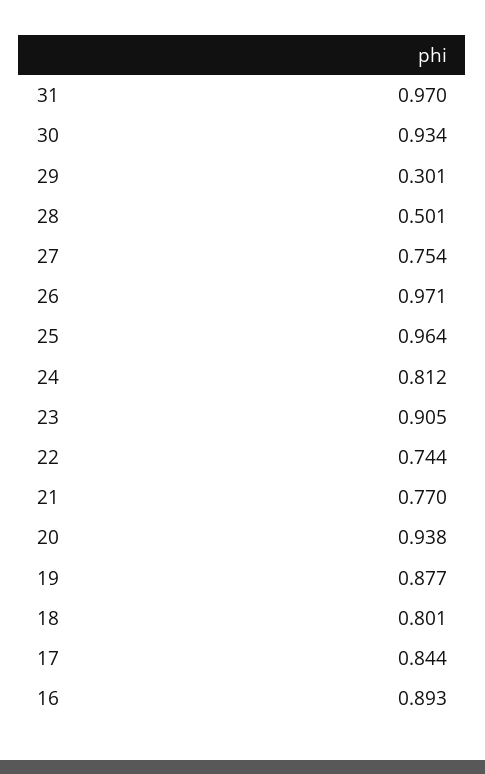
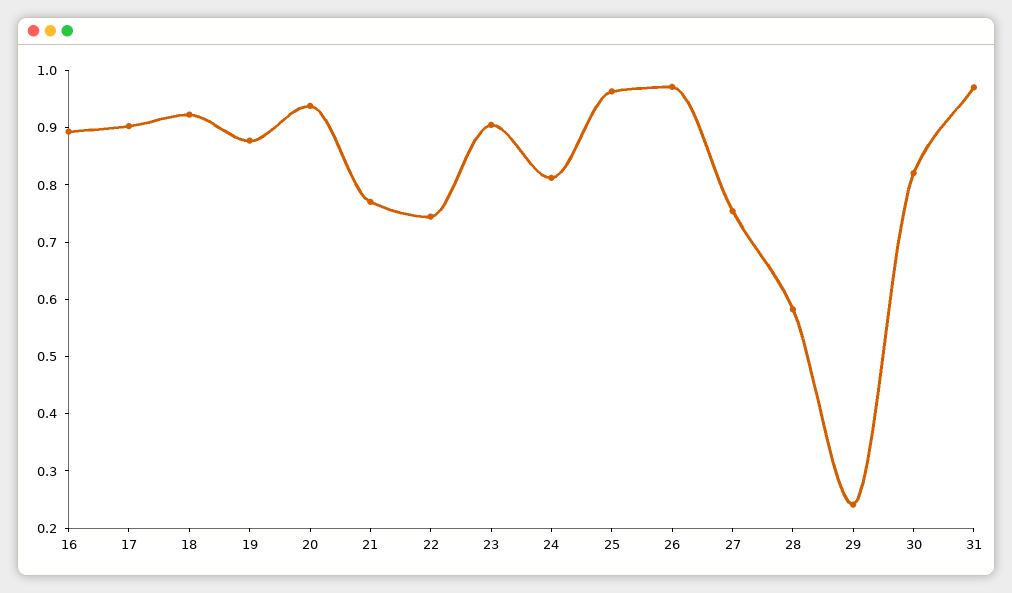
  {
    "31": 0.97,
-   "30": 0.934,
+   "30": 0.82,
-   "29": 0.301,
+   "29": 0.24,
-   "28": 0.501,
+   "28": 0.58,
    "27": 0.754,
    "26": 0.971,
    "25": 0.964,
    "24": 0.812,
    "23": 0.905,
    "22": 0.744,
    "21": 0.77,
    "20": 0.938,
    "19": 0.877,
-   "18": 0.801,
+   "18": 0.92,
-   "17": 0.844,
+   "17": 0.9,
    "16": 0.893
  }

